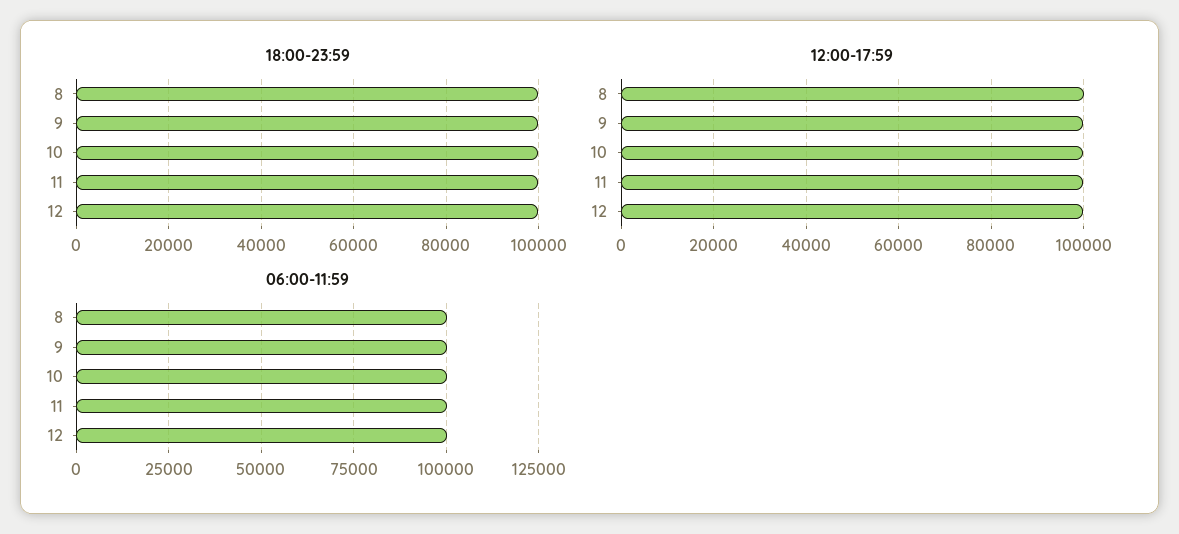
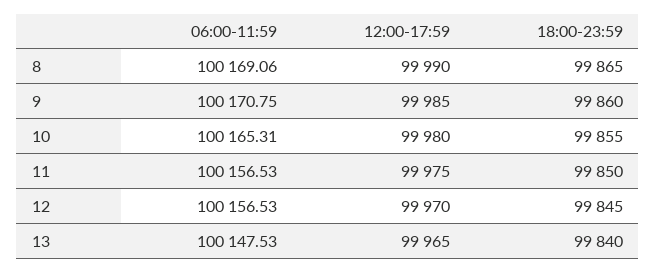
  {
    "18:00-23:59": {
      "8": 99865,
      "9": 99860,
      "10": 99855,
      "11": 99850,
-     "12": 99845
+     "12": 99845,
+     "13": 99840
    },
    "12:00-17:59": {
      "8": 99990,
      "9": 99985,
      "10": 99980,
      "11": 99975,
-     "12": 99970
+     "12": 99970,
+     "13": 99965
    },
    "06:00-11:59": {
      "8": 100169.06,
      "9": 100170.75,
      "10": 100165.31,
      "11": 100156.53,
-     "12": 100156.53
+     "12": 100156.53,
+     "13": 100147.53
    }
  }

